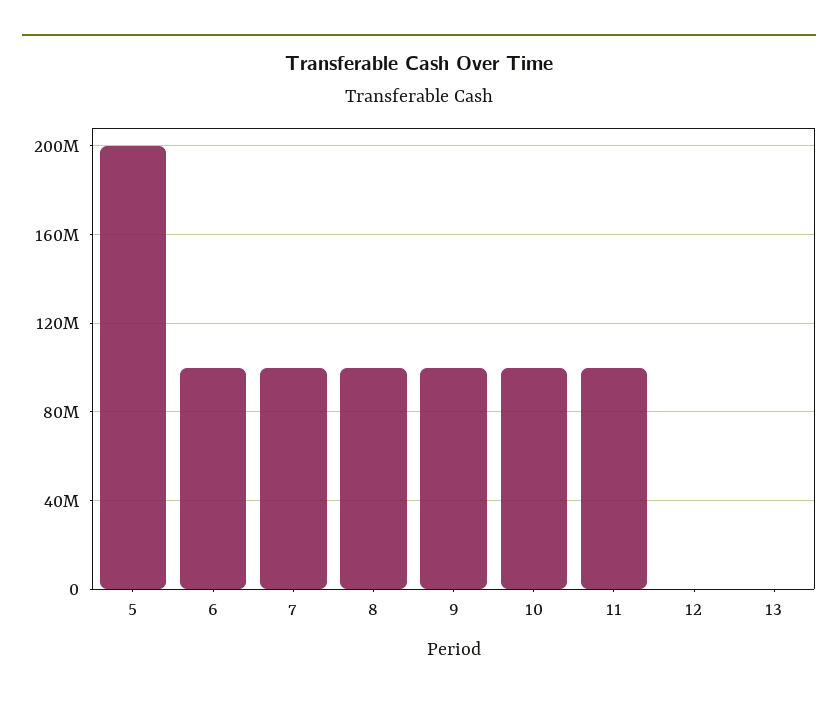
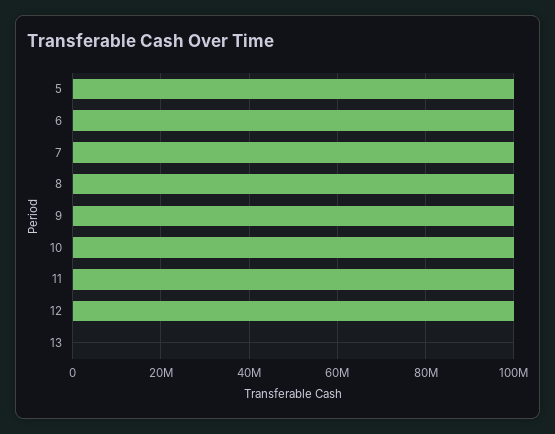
  {
-   "5": 200000000,
+   "5": 100000000,
    "6": 100000000,
    "7": 100000000,
    "8": 100000000,
    "9": 100000000,
    "10": 100000000,
    "11": 100000000,
-   "12": 0,
+   "12": 100000000,
    "13": 0
  }

